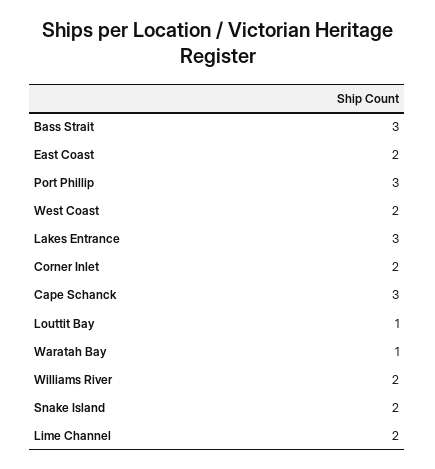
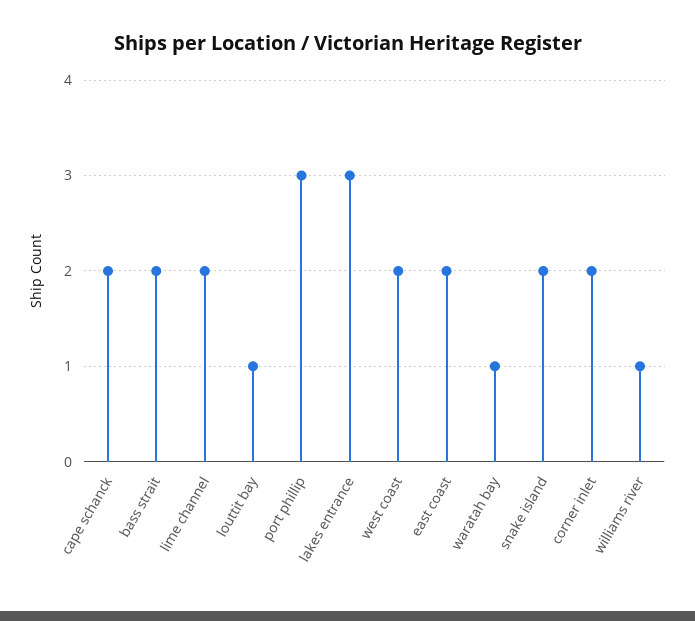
  {
-   "Bass Strait": 3,
+   "Bass Strait": 2,
    "East Coast": 2,
    "Port Phillip": 3,
    "West Coast": 2,
    "Lakes Entrance": 3,
    "Corner Inlet": 2,
-   "Cape Schanck": 3,
+   "Cape Schanck": 2,
    "Louttit Bay": 1,
    "Waratah Bay": 1,
-   "Williams River": 2,
+   "Williams River": 1,
    "Snake Island": 2,
    "Lime Channel": 2
  }

